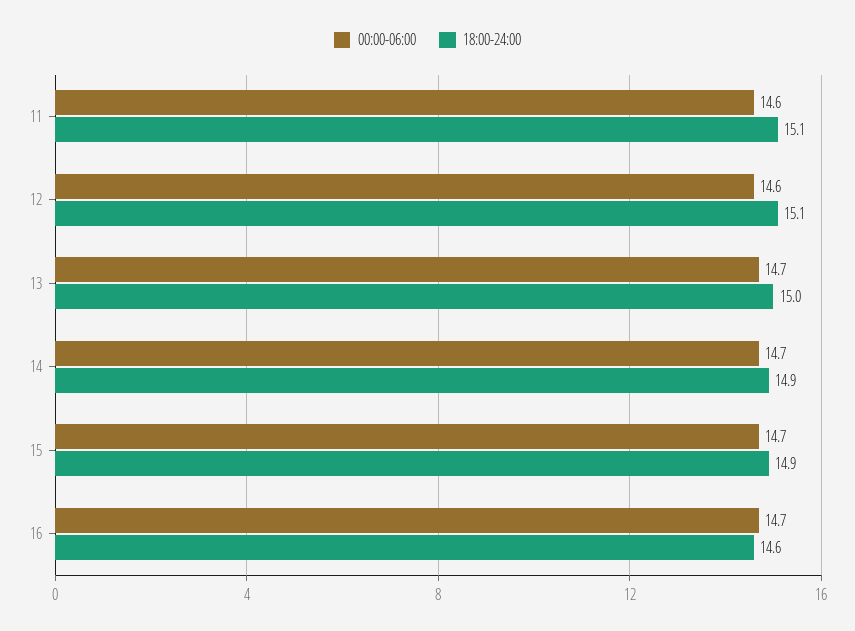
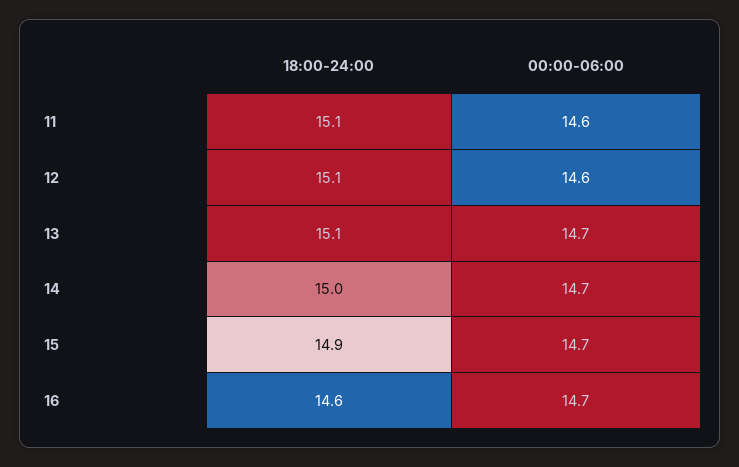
  {
    "00:00-06:00": {
      "11": 14.6,
      "12": 14.6,
      "13": 14.7,
      "14": 14.7,
      "15": 14.7,
      "16": 14.7
    },
    "18:00-24:00": {
      "11": 15.1,
      "12": 15.1,
-     "13": 15,
+     "13": 15.1,
-     "14": 14.9,
+     "14": 15,
      "15": 14.9,
      "16": 14.6
    }
  }

